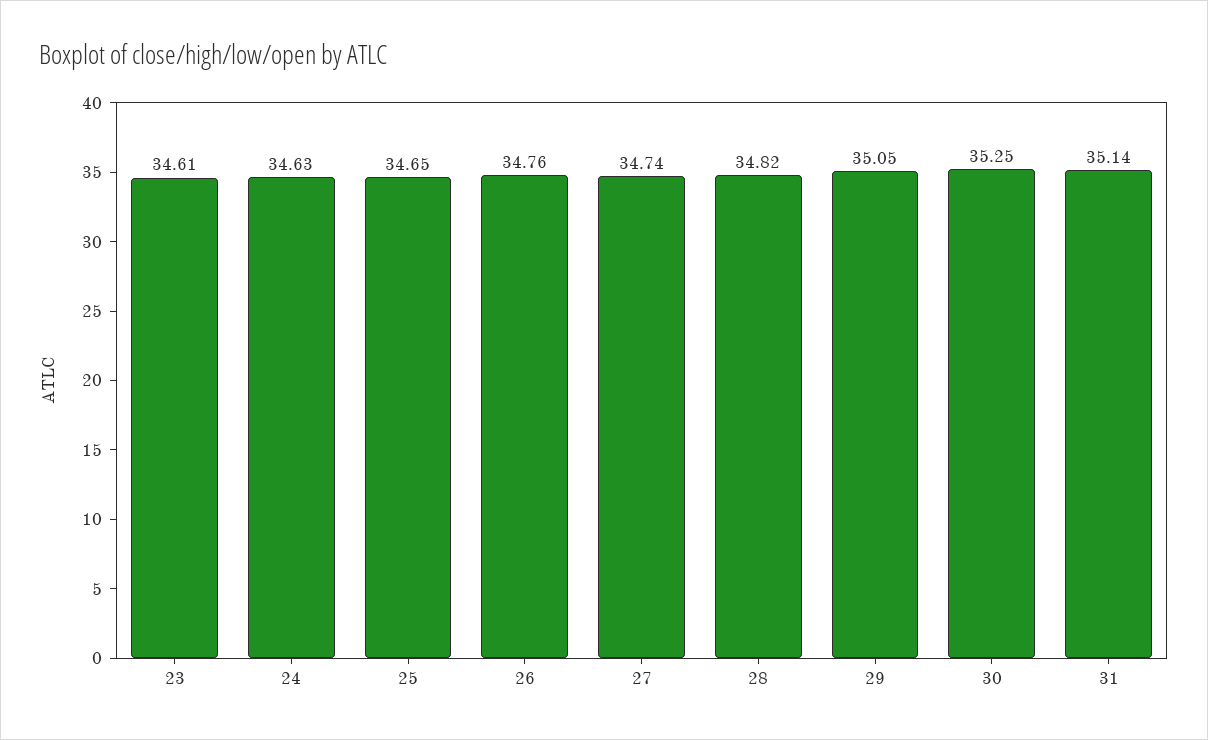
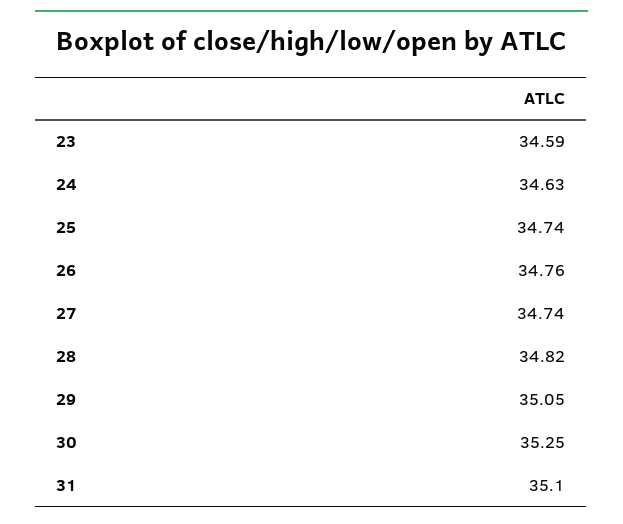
  {
-   "23": 34.61,
+   "23": 34.59,
    "24": 34.63,
-   "25": 34.65,
+   "25": 34.74,
    "26": 34.76,
    "27": 34.74,
    "28": 34.82,
    "29": 35.05,
    "30": 35.25,
-   "31": 35.14
+   "31": 35.1
  }

